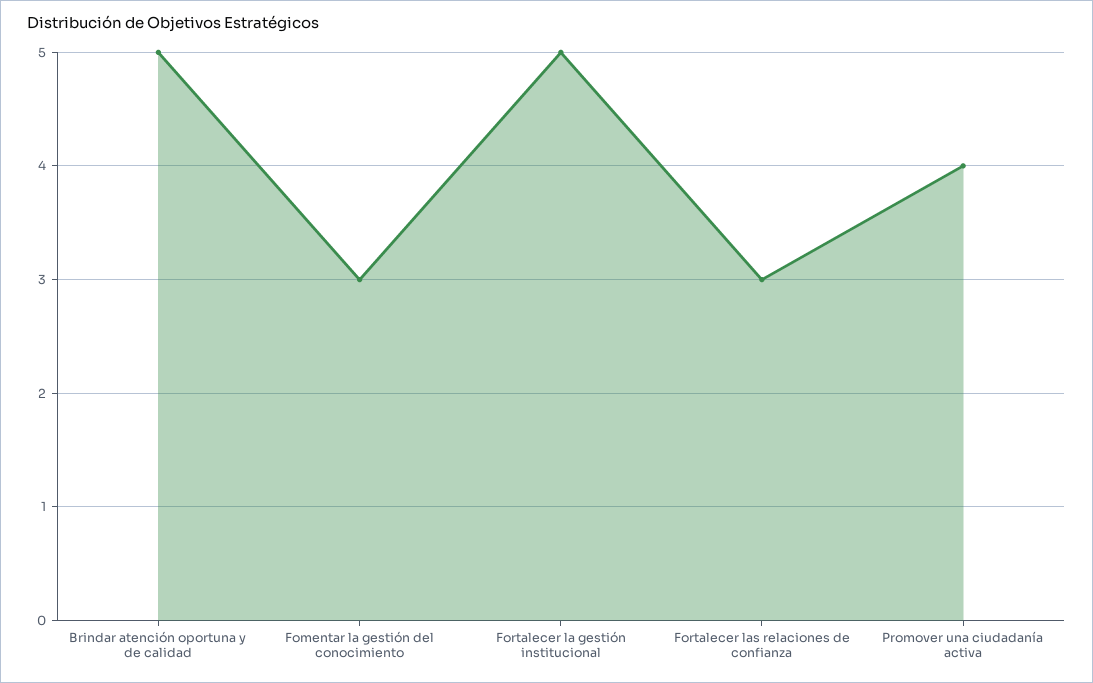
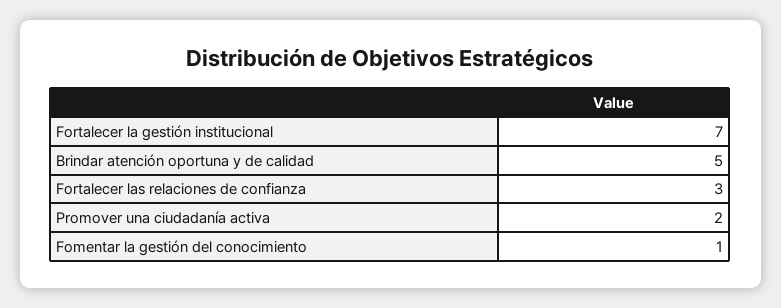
  {
    "Brindar atención oportuna y de calidad": 5,
-   "Fomentar la gestión del conocimiento": 3,
+   "Fomentar la gestión del conocimiento": 1,
-   "Fortalecer la gestión institucional": 5,
+   "Fortalecer la gestión institucional": 7,
    "Fortalecer las relaciones de confianza": 3,
-   "Promover una ciudadanía activa": 4
+   "Promover una ciudadanía activa": 2
  }

